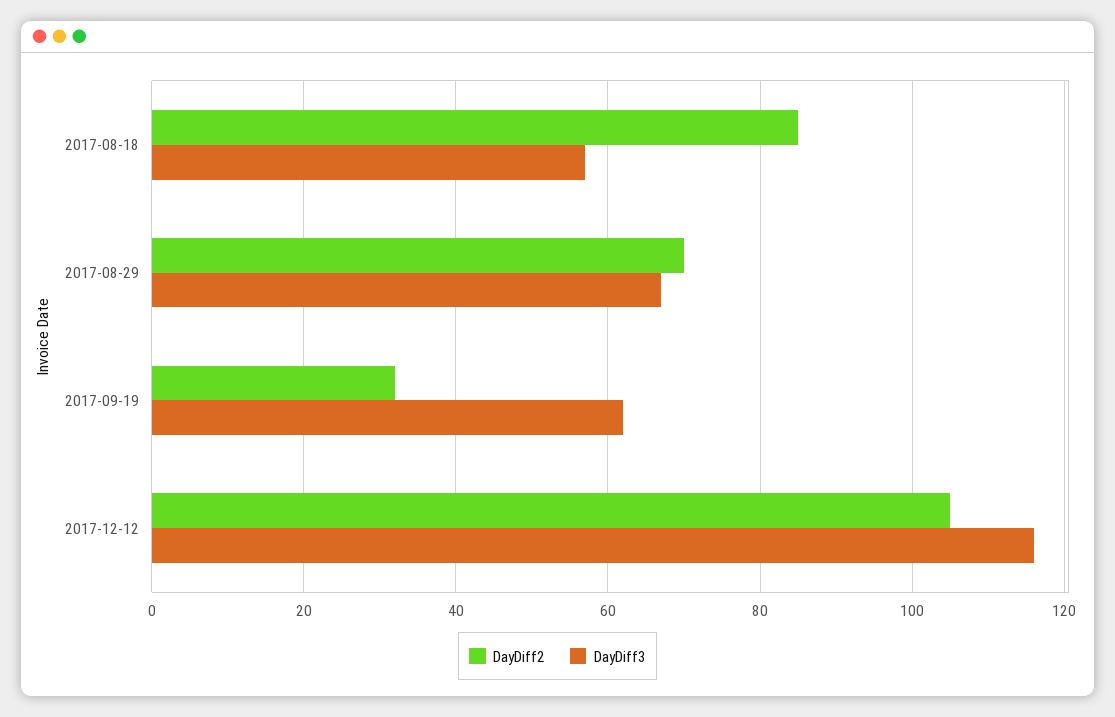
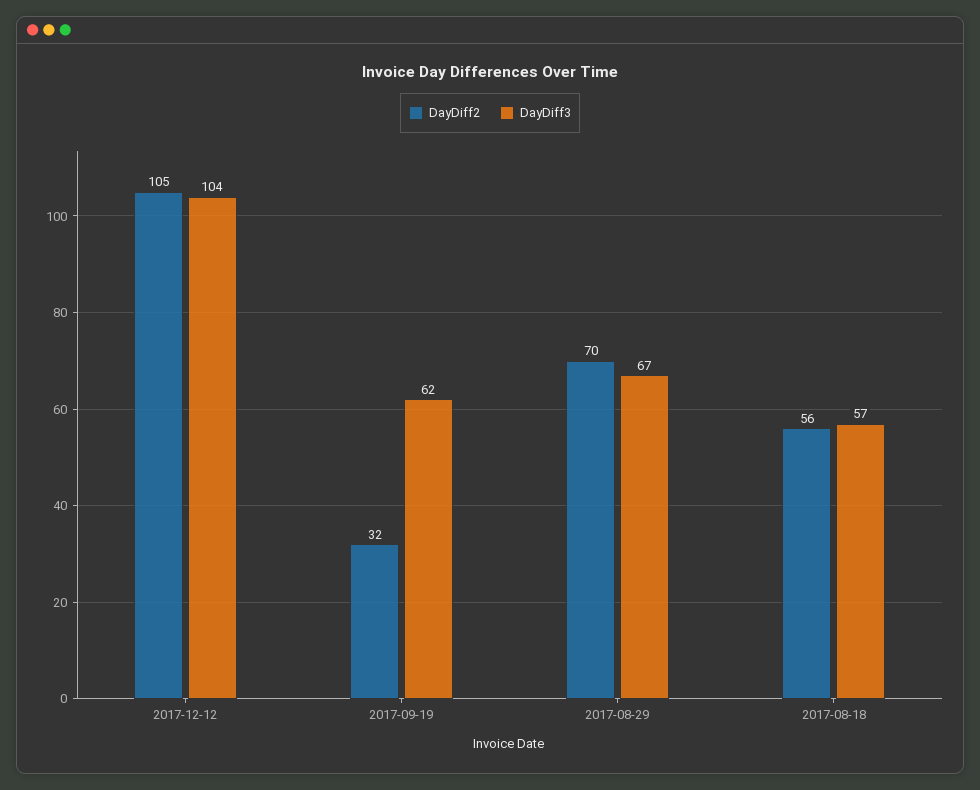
  {
    "DayDiff2": {
-     "2017-08-18": 85,
+     "2017-08-18": 56,
      "2017-08-29": 70,
      "2017-09-19": 32,
      "2017-12-12": 105
    },
    "DayDiff3": {
      "2017-08-18": 57,
      "2017-08-29": 67,
      "2017-09-19": 62,
-     "2017-12-12": 115
+     "2017-12-12": 104
    }
  }

